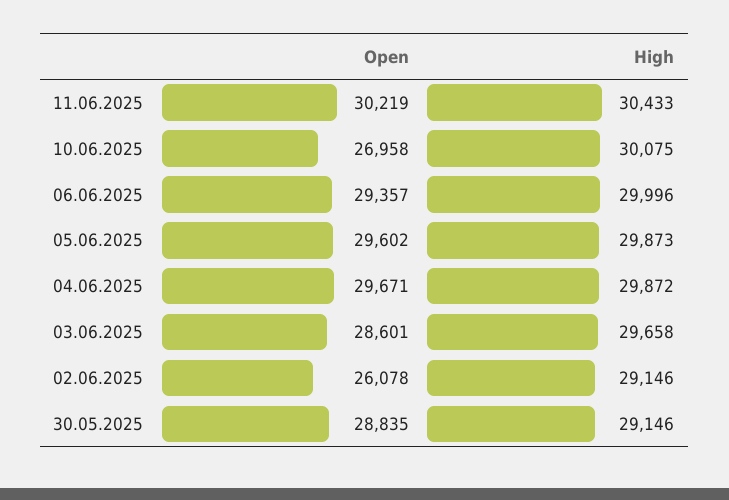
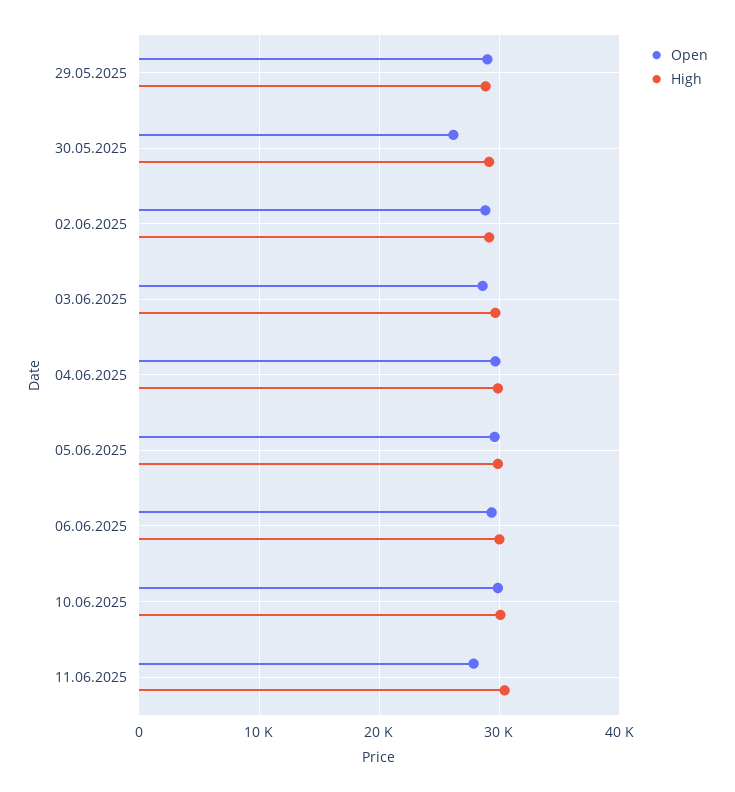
  {
    "Open": {
-     "11.06.2025": 30219,
+     "11.06.2025": 28000,
-     "10.06.2025": 26958,
+     "10.06.2025": 30000,
      "06.06.2025": 29357,
      "05.06.2025": 29602,
      "04.06.2025": 29671,
      "03.06.2025": 28601,
-     "02.06.2025": 26078,
+     "02.06.2025": 29000,
-     "30.05.2025": 28835
+     "30.05.2025": 26000,
+     "29.05.2025": 29000
    },
    "High": {
      "11.06.2025": 30433,
      "10.06.2025": 30075,
      "06.06.2025": 29996,
      "05.06.2025": 29873,
      "04.06.2025": 29872,
      "03.06.2025": 29658,
      "02.06.2025": 29146,
-     "30.05.2025": 29146
+     "30.05.2025": 29146,
+     "29.05.2025": 29000
    }
  }

